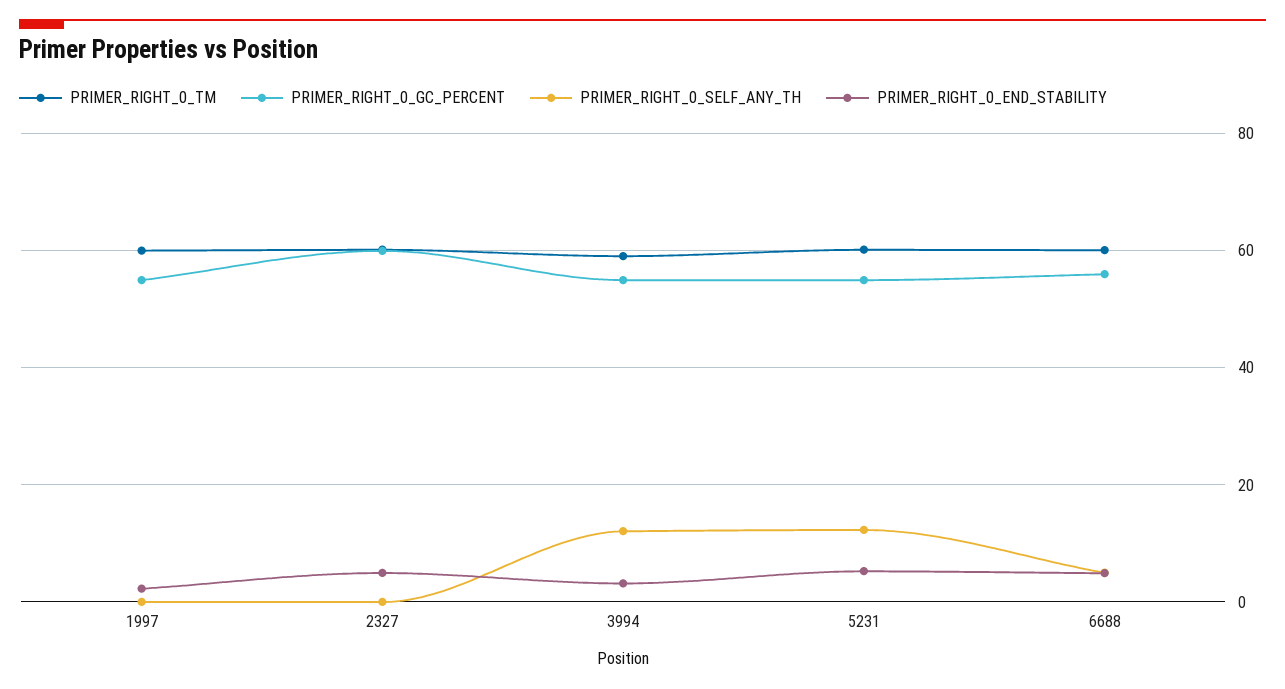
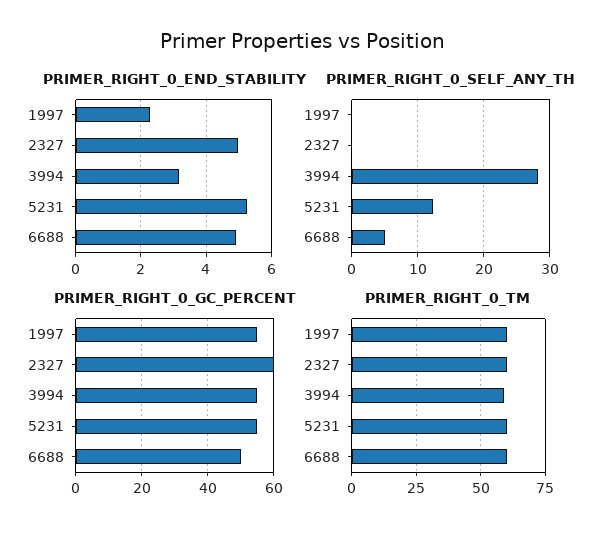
  {
    "PRIMER_RIGHT_0_TM": {
      "1997": 60,
      "2327": 60,
      "3994": 60,
      "5231": 60,
      "6688": 60
    },
    "PRIMER_RIGHT_0_GC_PERCENT": {
      "1997": 56,
      "2327": 60,
      "3994": 56,
      "5231": 56,
-     "6688": 56
+     "6688": 50
    },
    "PRIMER_RIGHT_0_SELF_ANY_TH": {
      "1997": 0,
      "2327": 0,
-     "3994": 12,
+     "3994": 28,
      "5231": 12,
      "6688": 5
    },
    "PRIMER_RIGHT_0_END_STABILITY": {
      "1997": 2.2,
      "2327": 5,
      "3994": 3.2,
      "5231": 5.2,
      "6688": 5
    }
  }

